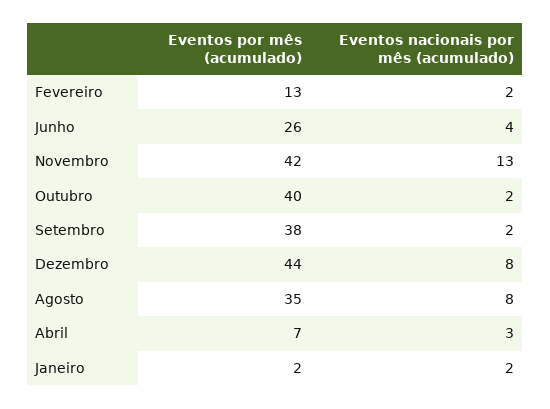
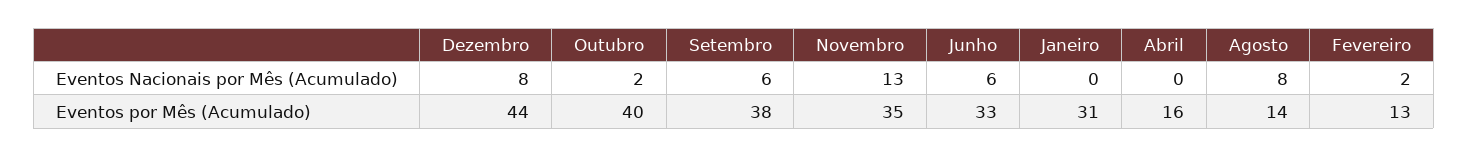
  {
    "Eventos por mês (acumulado)": {
      "Fevereiro": 13,
-     "Junho": 26,
+     "Junho": 33,
-     "Novembro": 42,
+     "Novembro": 35,
      "Outubro": 40,
      "Setembro": 38,
      "Dezembro": 44,
-     "Agosto": 35,
+     "Agosto": 14,
-     "Abril": 7,
+     "Abril": 16,
-     "Janeiro": 2
+     "Janeiro": 31
    },
    "Eventos nacionais por mês (acumulado)": {
      "Fevereiro": 2,
-     "Junho": 4,
+     "Junho": 6,
      "Novembro": 13,
      "Outubro": 2,
-     "Setembro": 2,
+     "Setembro": 6,
      "Dezembro": 8,
      "Agosto": 8,
-     "Abril": 3,
+     "Abril": 0,
-     "Janeiro": 2
+     "Janeiro": 0
    }
  }

